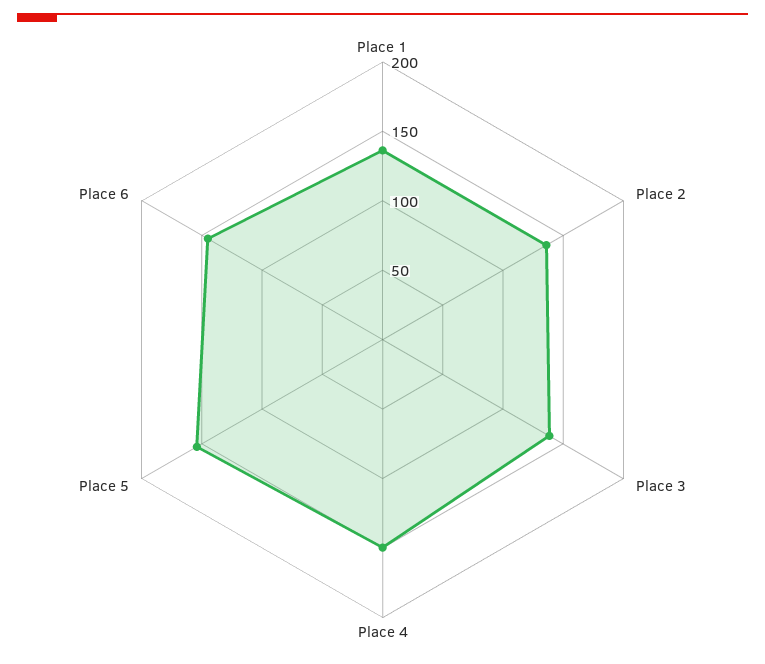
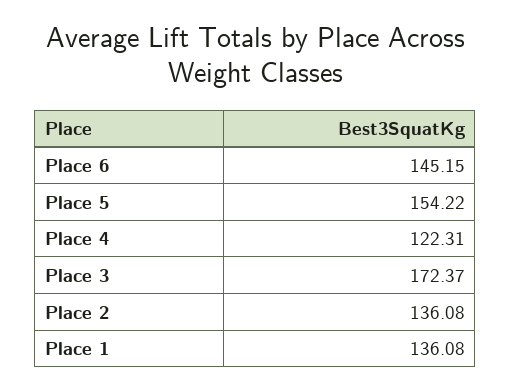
  {
    "Place 1": 136.08,
    "Place 2": 136.08,
-   "Place 3": 140,
+   "Place 3": 172.37,
-   "Place 4": 150,
+   "Place 4": 122.31,
    "Place 5": 154.22,
    "Place 6": 145.15
  }

